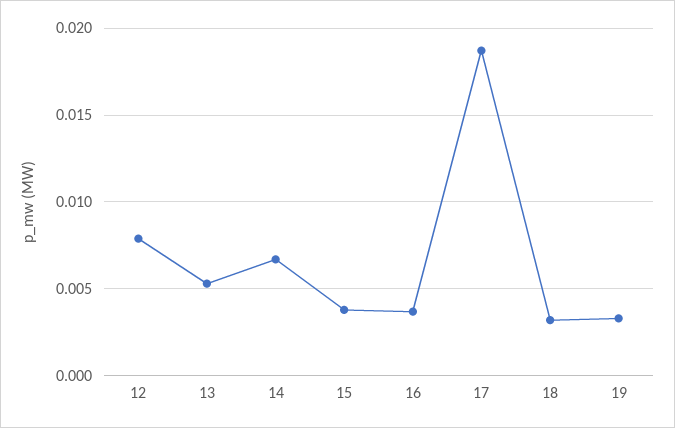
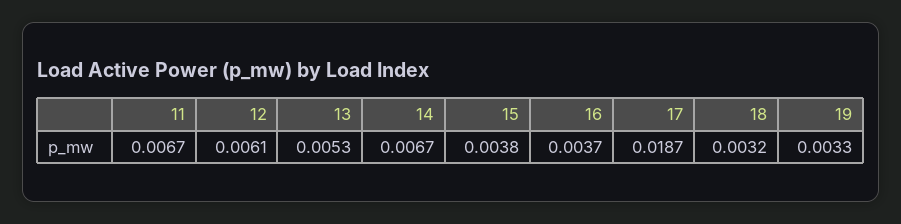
  {
-   "12": 0.008,
+   "12": 0.0061,
    "13": 0.0053,
    "14": 0.0067,
    "15": 0.0038,
    "16": 0.0037,
    "17": 0.0187,
    "18": 0.0032,
-   "19": 0.0033
+   "19": 0.0033,
+   "11": 0.0067
  }

